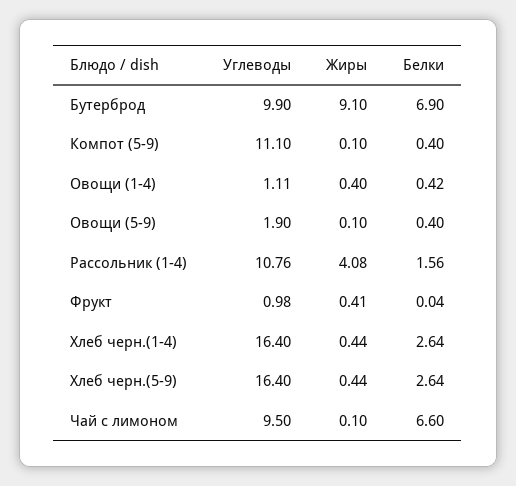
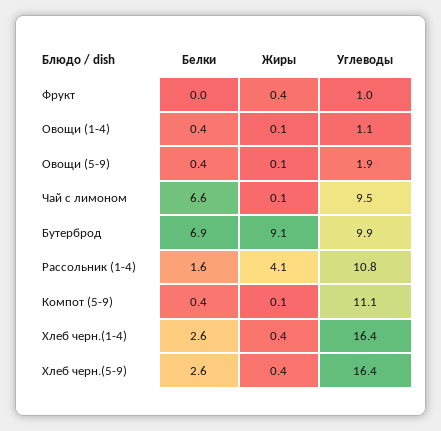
  {
    "Углеводы": {
      "Бутерброд": 9.9,
      "Компот (5-9)": 11.1,
      "Овощи (1-4)": 1.11,
      "Овощи (5-9)": 1.9,
      "Рассольник (1-4)": 10.76,
      "Фрукт": 0.98,
      "Хлеб черн.(1-4)": 16.4,
      "Хлеб черн.(5-9)": 16.4,
      "Чай с лимоном": 9.5
    },
    "Жиры": {
      "Бутерброд": 9.1,
      "Компот (5-9)": 0.1,
-     "Овощи (1-4)": 0.4,
+     "Овощи (1-4)": 0.1,
      "Овощи (5-9)": 0.1,
      "Рассольник (1-4)": 4.08,
      "Фрукт": 0.41,
      "Хлеб черн.(1-4)": 0.44,
      "Хлеб черн.(5-9)": 0.44,
      "Чай с лимоном": 0.1
    },
    "Белки": {
      "Бутерброд": 6.9,
      "Компот (5-9)": 0.4,
      "Овощи (1-4)": 0.42,
      "Овощи (5-9)": 0.4,
      "Рассольник (1-4)": 1.56,
      "Фрукт": 0.04,
      "Хлеб черн.(1-4)": 2.64,
      "Хлеб черн.(5-9)": 2.64,
      "Чай с лимоном": 6.6
    }
  }

